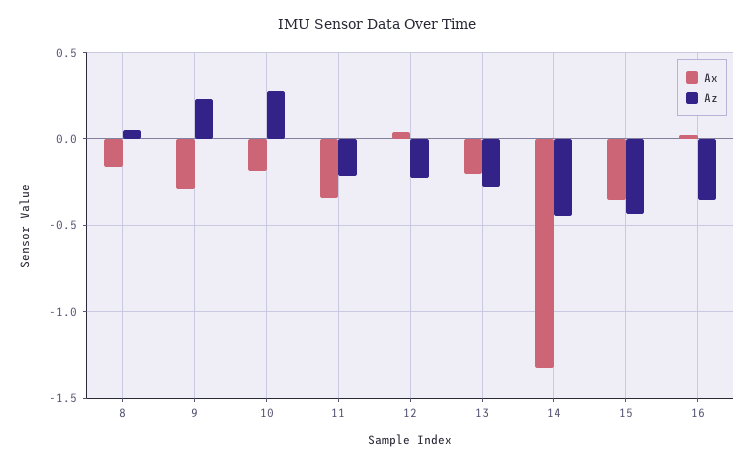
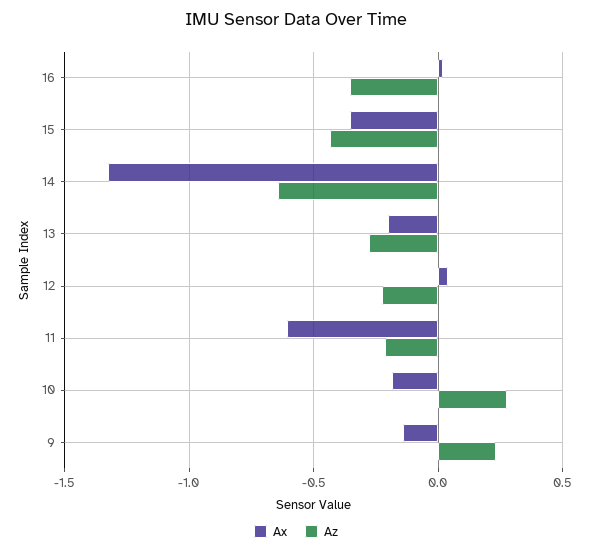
  {
    "Ax": {
-     "8": -0.15,
-     "9": -0.3,
+     "9": -0.15,
      "10": -0.2,
-     "11": -0.35,
+     "11": -0.6,
      "12": 0.05,
      "13": -0.2,
      "14": -1.35,
      "15": -0.35,
      "16": 0
    },
    "Az": {
-     "8": 0.05,
      "9": 0.25,
      "10": 0.3,
      "11": -0.2,
      "12": -0.25,
      "13": -0.3,
-     "14": -0.45,
+     "14": -0.65,
      "15": -0.45,
      "16": -0.35
    }
  }

